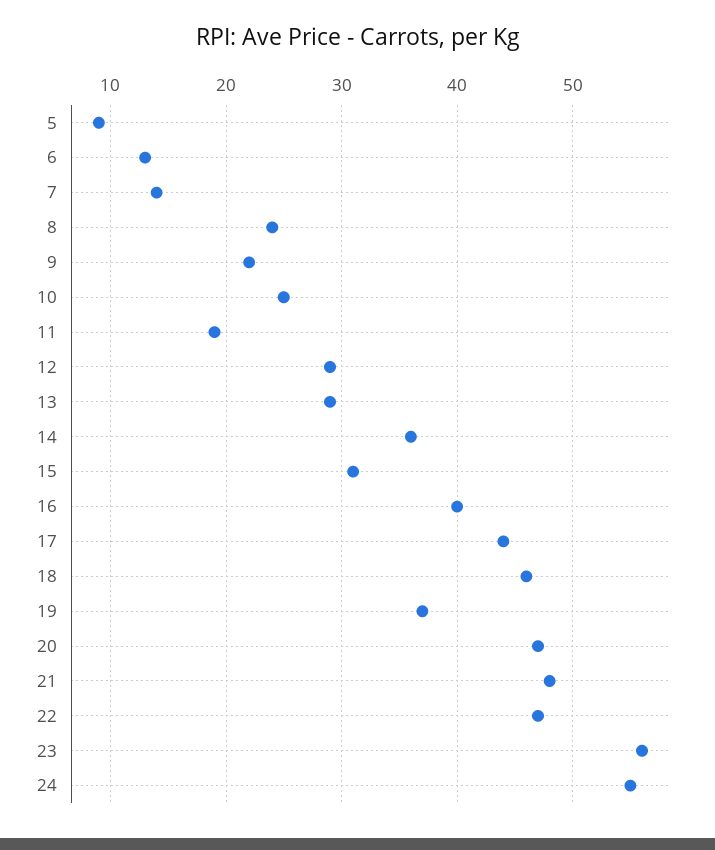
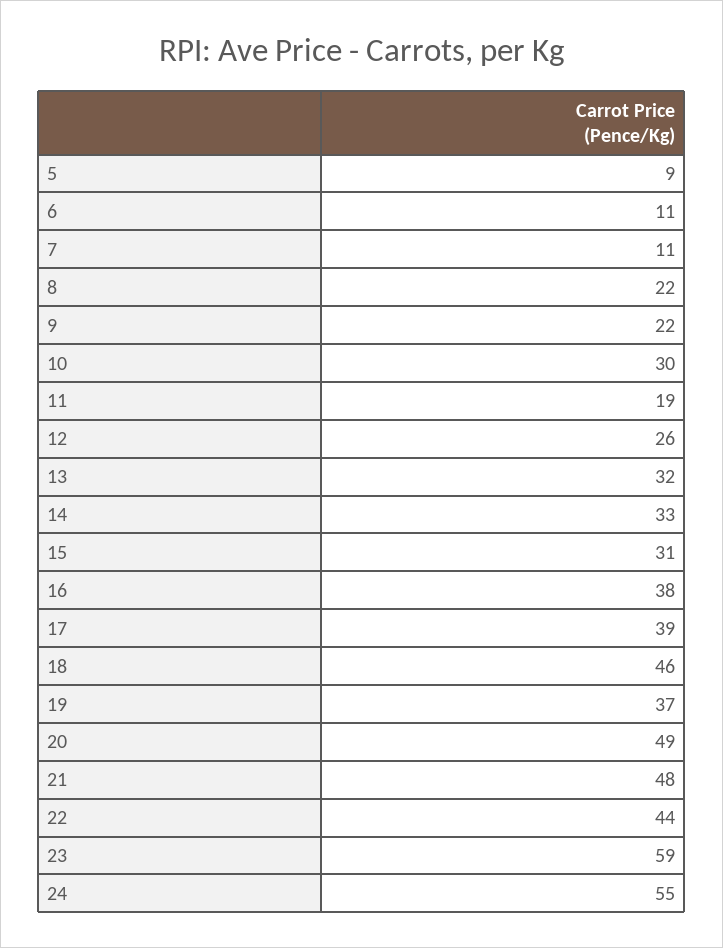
  {
    "5": 9,
-   "6": 13,
+   "6": 11,
-   "7": 14,
+   "7": 11,
-   "8": 24,
+   "8": 22,
    "9": 22,
-   "10": 25,
+   "10": 30,
    "11": 19,
-   "12": 29,
+   "12": 26,
-   "13": 29,
+   "13": 32,
-   "14": 36,
+   "14": 33,
    "15": 31,
-   "16": 40,
+   "16": 38,
-   "17": 44,
+   "17": 39,
    "18": 46,
    "19": 37,
-   "20": 47,
+   "20": 49,
    "21": 48,
-   "22": 47,
+   "22": 44,
-   "23": 56,
+   "23": 59,
    "24": 55
  }

